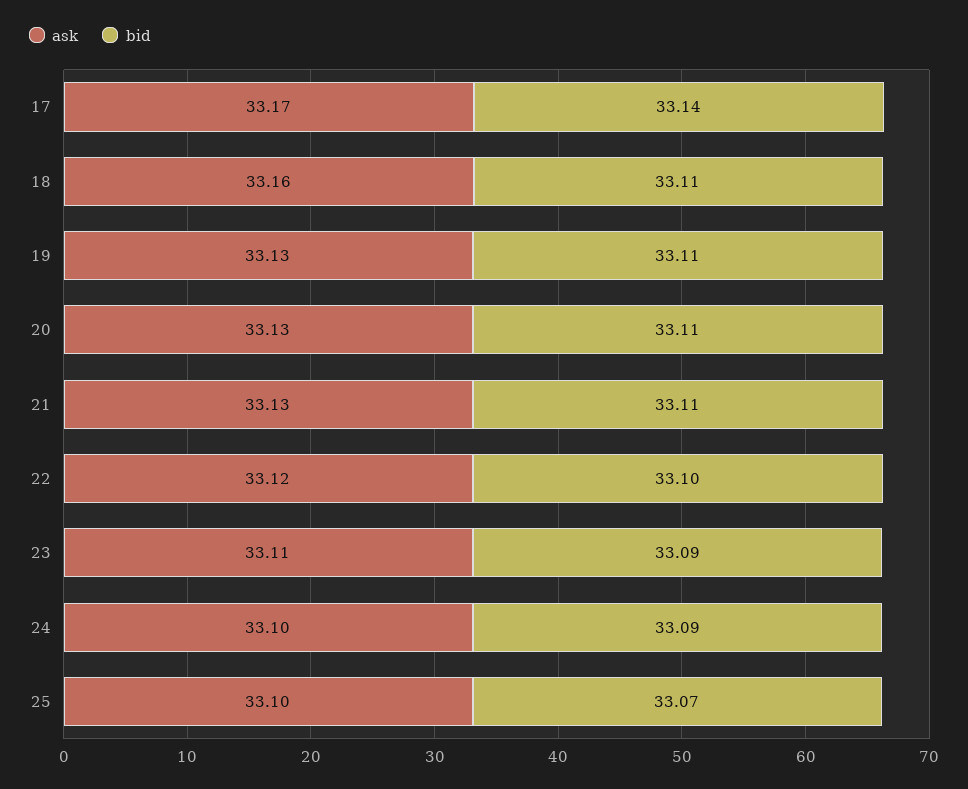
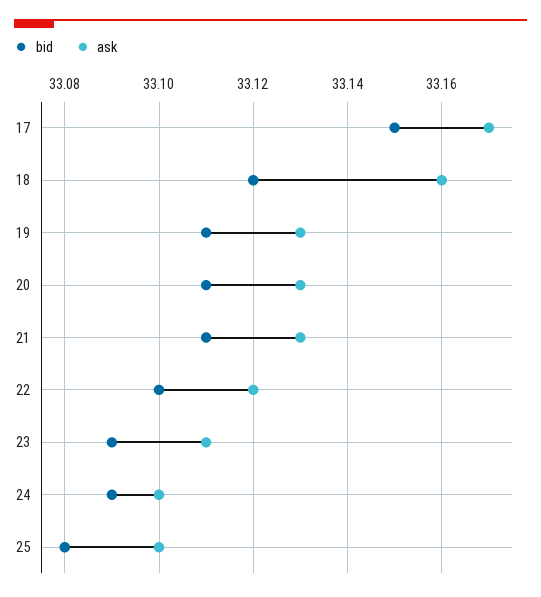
  {
    "ask": {
      "17": 33.17,
      "18": 33.16,
      "19": 33.13,
      "20": 33.13,
      "21": 33.13,
      "22": 33.12,
      "23": 33.11,
      "24": 33.1,
      "25": 33.1
    },
    "bid": {
-     "17": 33.14,
+     "17": 33.15,
-     "18": 33.11,
+     "18": 33.12,
      "19": 33.11,
      "20": 33.11,
      "21": 33.11,
      "22": 33.1,
      "23": 33.09,
      "24": 33.09,
-     "25": 33.07
+     "25": 33.08
    }
  }

